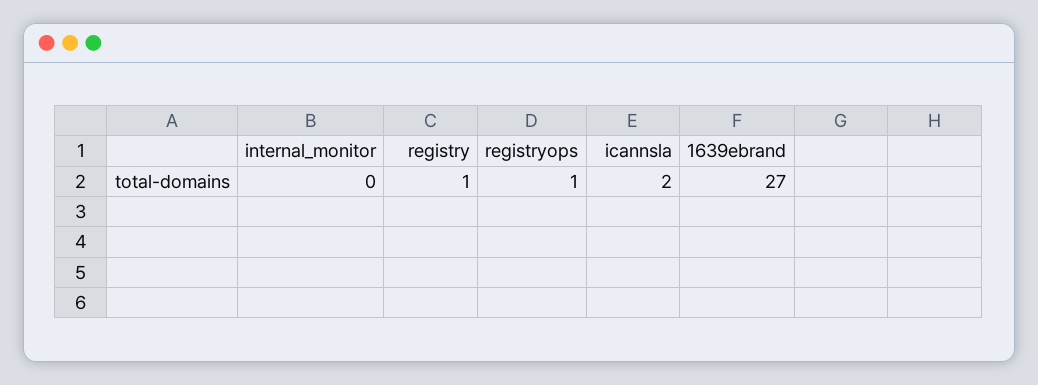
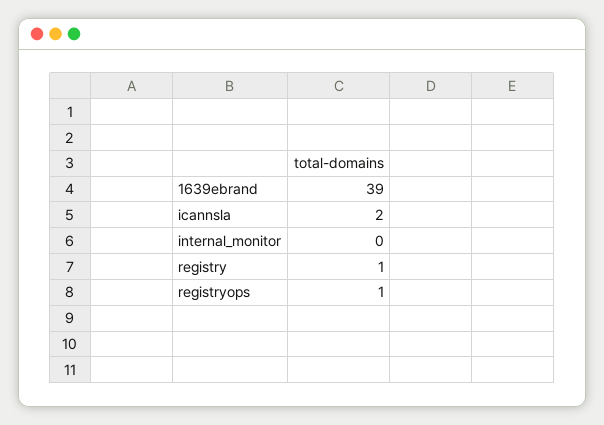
  {
    "internal_monitor": 0,
    "registry": 1,
    "registryops": 1,
    "icannsla": 2,
-   "1639ebrand": 27
+   "1639ebrand": 39
  }

